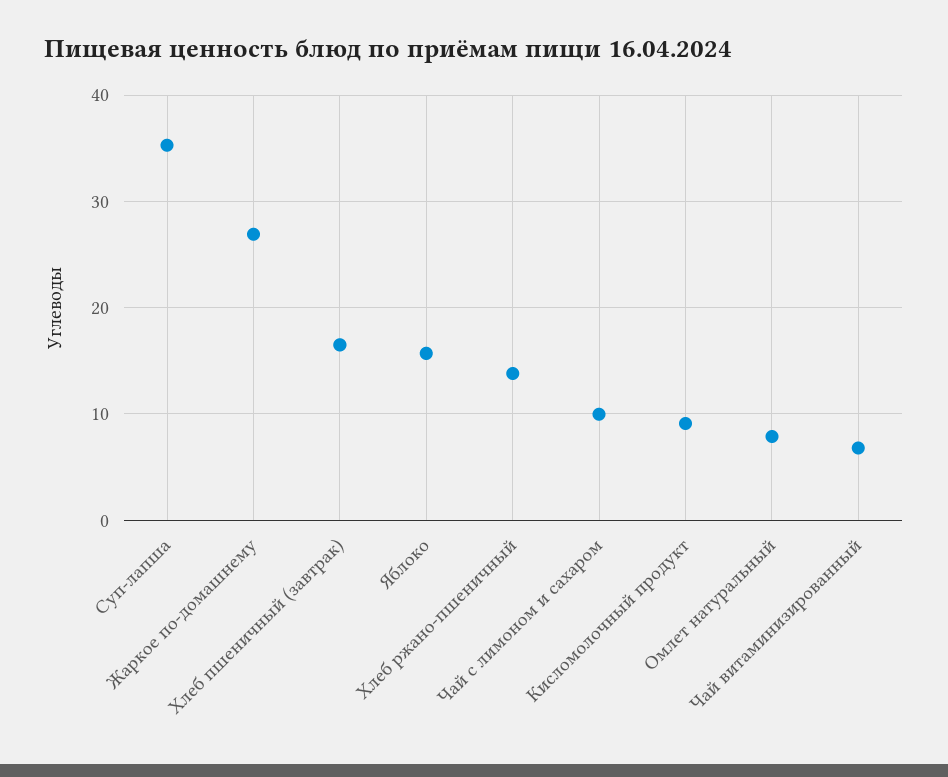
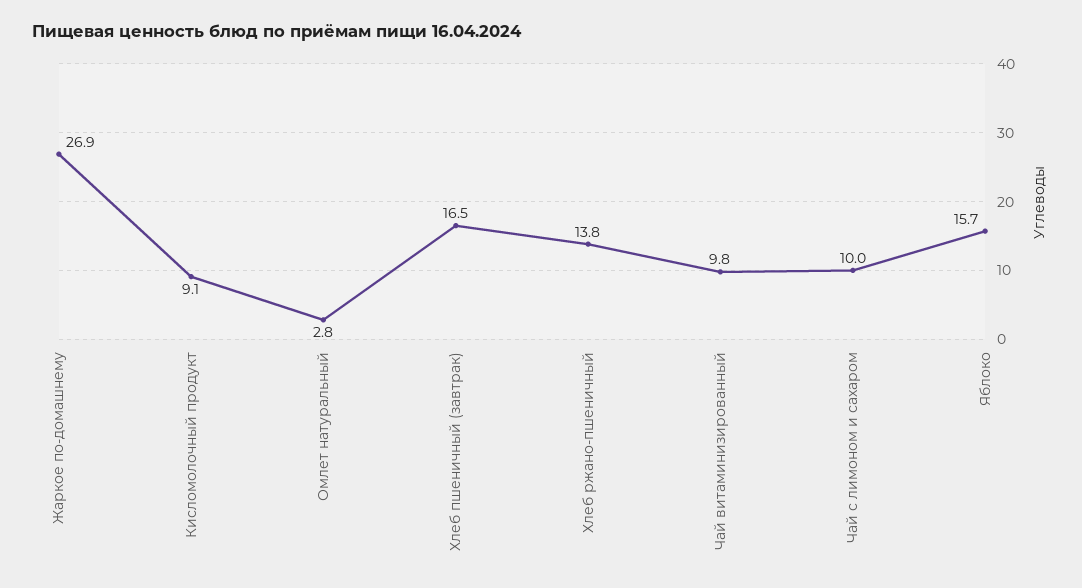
  {
-   "Суп-лапша": 35,
    "Жаркое по-домашнему": 26.9,
    "Хлеб пшеничный (завтрак)": 16.5,
    "Яблоко": 15.7,
    "Хлеб ржано-пшеничный": 13.8,
    "Чай с лимоном и сахаром": 10,
    "Кисломолочный продукт": 9.1,
-   "Омлет натуральный": 8,
+   "Омлет натуральный": 2.8,
-   "Чай витаминизированный": 7
+   "Чай витаминизированный": 9.8
  }

